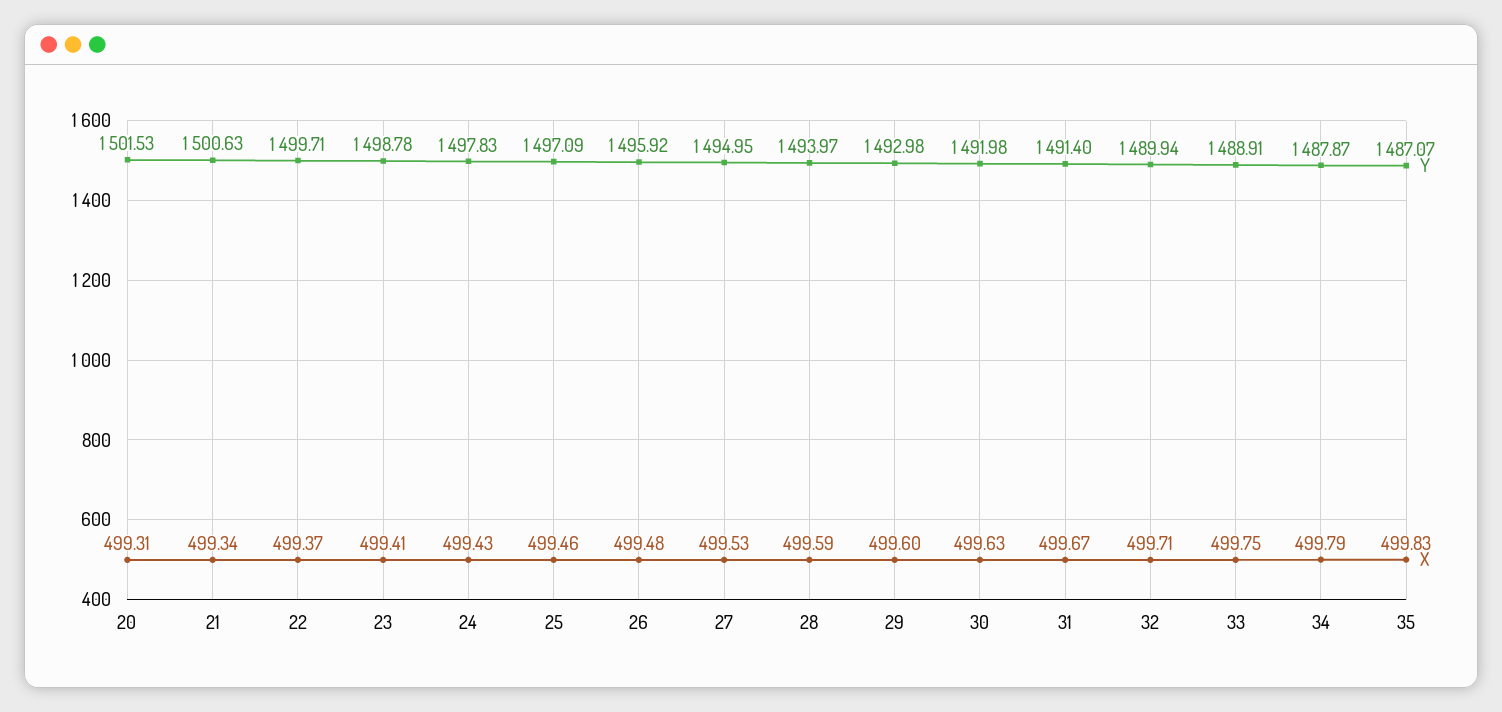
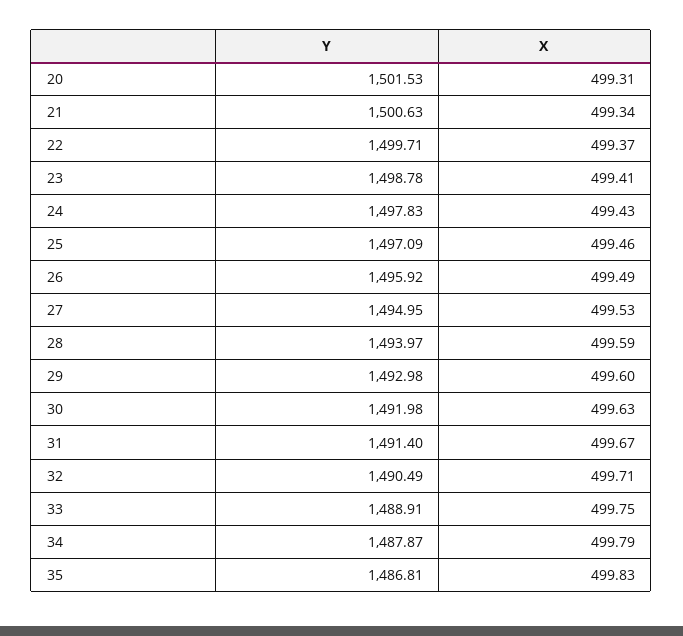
  {
    "Y": {
      "20": 1501.53,
      "21": 1500.63,
      "22": 1499.71,
      "23": 1498.78,
      "24": 1497.83,
      "25": 1497.09,
      "26": 1495.92,
      "27": 1494.95,
      "28": 1493.97,
      "29": 1492.98,
      "30": 1491.98,
      "31": 1491.4,
-     "32": 1489.94,
+     "32": 1490.49,
      "33": 1488.91,
      "34": 1487.87,
-     "35": 1487.07
+     "35": 1486.81
    },
    "X": {
      "20": 499.31,
      "21": 499.34,
      "22": 499.37,
      "23": 499.41,
      "24": 499.43,
      "25": 499.46,
-     "26": 499.48,
+     "26": 499.49,
      "27": 499.53,
      "28": 499.59,
      "29": 499.6,
      "30": 499.63,
      "31": 499.67,
      "32": 499.71,
      "33": 499.75,
      "34": 499.79,
      "35": 499.83
    }
  }

